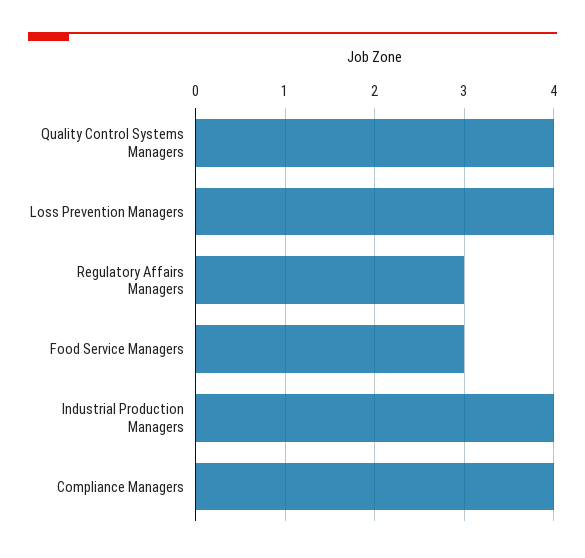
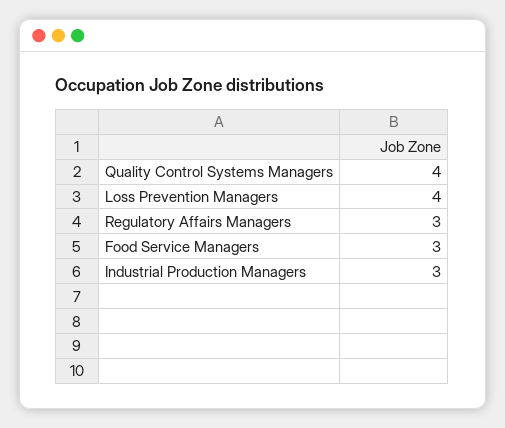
  {
    "Quality Control Systems Managers": 4,
    "Loss Prevention Managers": 4,
    "Regulatory Affairs Managers": 3,
    "Food Service Managers": 3,
-   "Industrial Production Managers": 4,
+   "Industrial Production Managers": 3
-   "Compliance Managers": 4
  }

